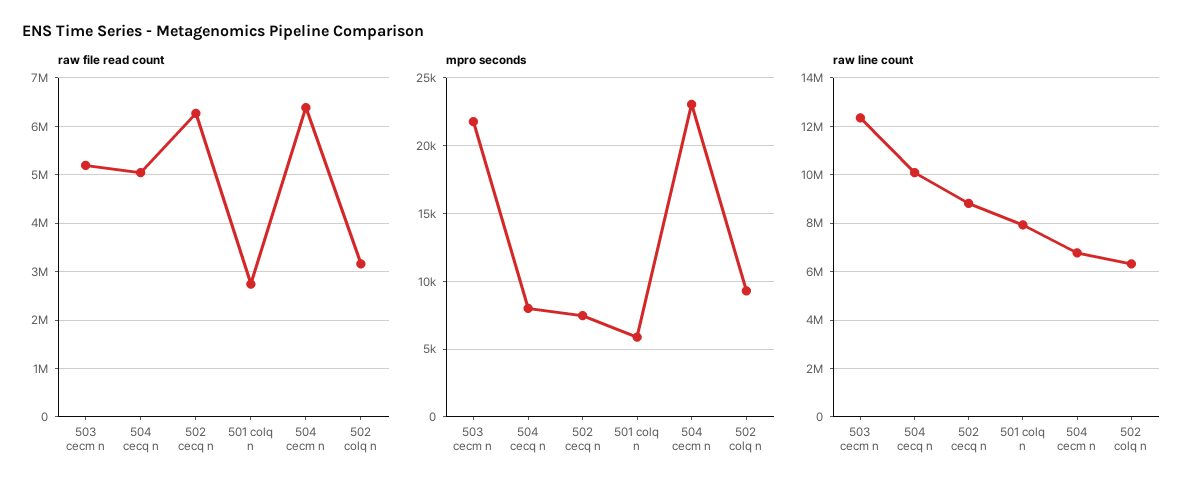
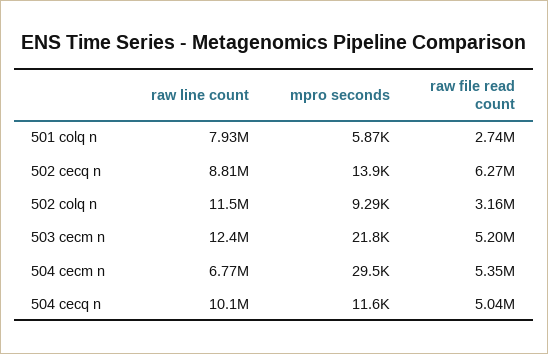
  {
    "raw file read count": {
      "503 cecm n": 5200000,
      "504 cecq n": 5040000,
      "502 cecq n": 6270000,
      "501 colq n": 2740000,
-     "504 cecm n": 6400000,
+     "504 cecm n": 5350000,
      "502 colq n": 3160000
    },
    "mpro seconds": {
      "503 cecm n": 21800,
-     "504 cecq n": 8000,
+     "504 cecq n": 11600,
-     "502 cecq n": 7500,
+     "502 cecq n": 13900,
      "501 colq n": 5870,
-     "504 cecm n": 23000,
+     "504 cecm n": 29500,
      "502 colq n": 9290
    },
    "raw line count": {
      "503 cecm n": 12400000,
      "504 cecq n": 10100000,
      "502 cecq n": 8810000,
      "501 colq n": 7930000,
      "504 cecm n": 6770000,
-     "502 colq n": 6250000
+     "502 colq n": 11500000
    }
  }

